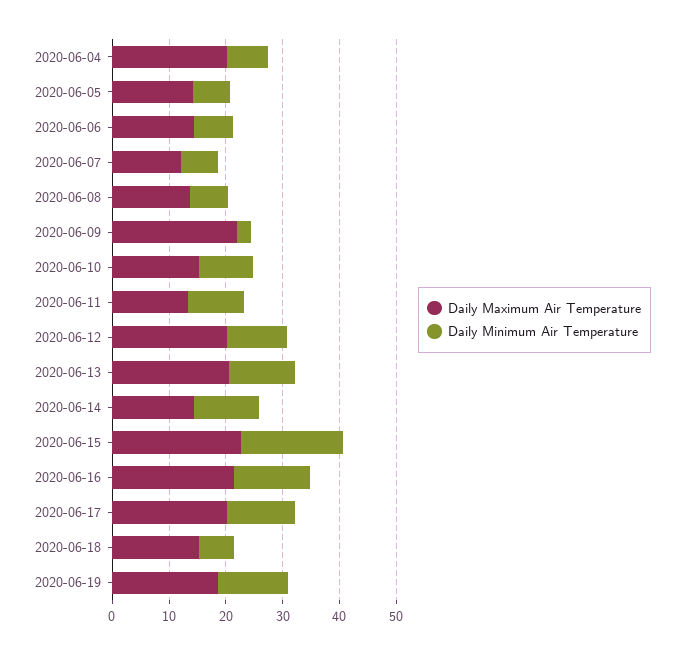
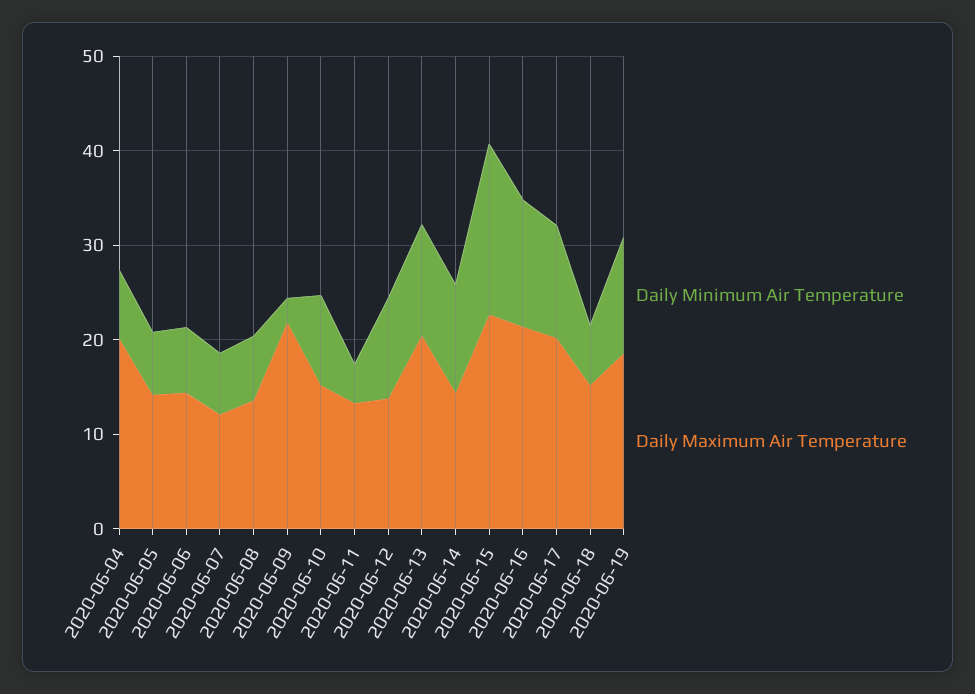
  {
    "Daily Maximum Air Temperature": {
      "2020-06-04": 20,
      "2020-06-05": 14,
      "2020-06-06": 14,
      "2020-06-07": 12,
      "2020-06-08": 14,
      "2020-06-09": 22,
      "2020-06-10": 16,
      "2020-06-11": 14,
-     "2020-06-12": 20,
+     "2020-06-12": 14,
      "2020-06-13": 20,
      "2020-06-14": 14,
      "2020-06-15": 22,
      "2020-06-16": 22,
      "2020-06-17": 20,
      "2020-06-18": 16,
      "2020-06-19": 18
    },
    "Daily Minimum Air Temperature": {
      "2020-06-04": 8,
      "2020-06-05": 6,
      "2020-06-06": 6,
      "2020-06-07": 6,
      "2020-06-08": 6,
      "2020-06-09": 2,
      "2020-06-10": 10,
-     "2020-06-11": 10,
+     "2020-06-11": 4,
      "2020-06-12": 10,
      "2020-06-13": 12,
      "2020-06-14": 12,
      "2020-06-15": 18,
      "2020-06-16": 14,
      "2020-06-17": 12,
      "2020-06-18": 6,
      "2020-06-19": 12
    }
  }

